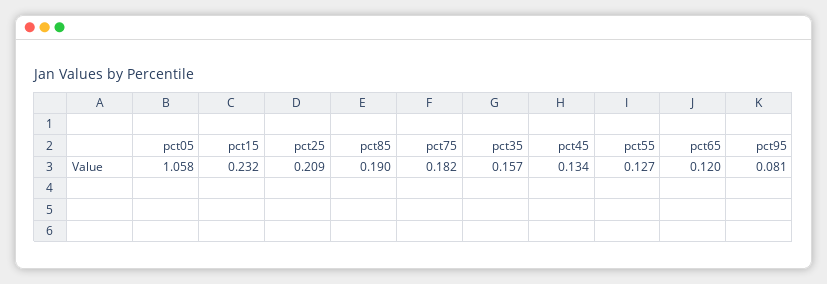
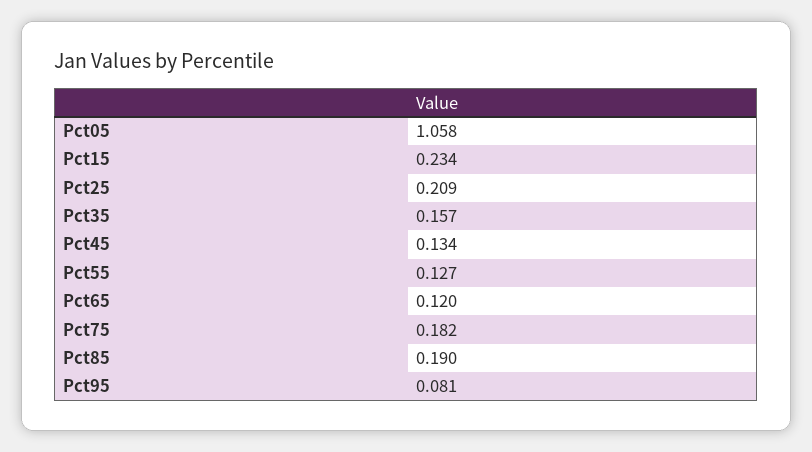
  {
    "pct05": 1.058,
-   "pct15": 0.232,
+   "pct15": 0.234,
    "pct25": 0.209,
    "pct85": 0.19,
    "pct75": 0.182,
    "pct35": 0.157,
    "pct45": 0.134,
    "pct55": 0.127,
    "pct65": 0.12,
    "pct95": 0.081
  }

